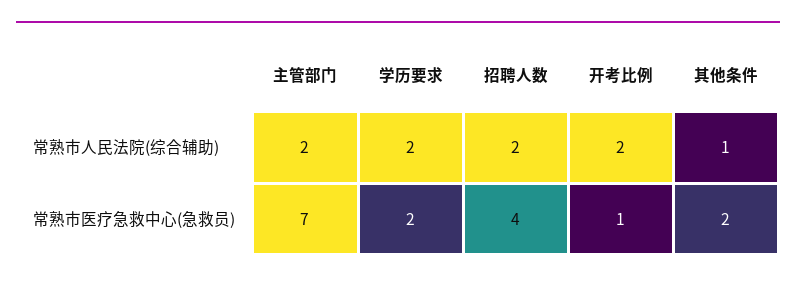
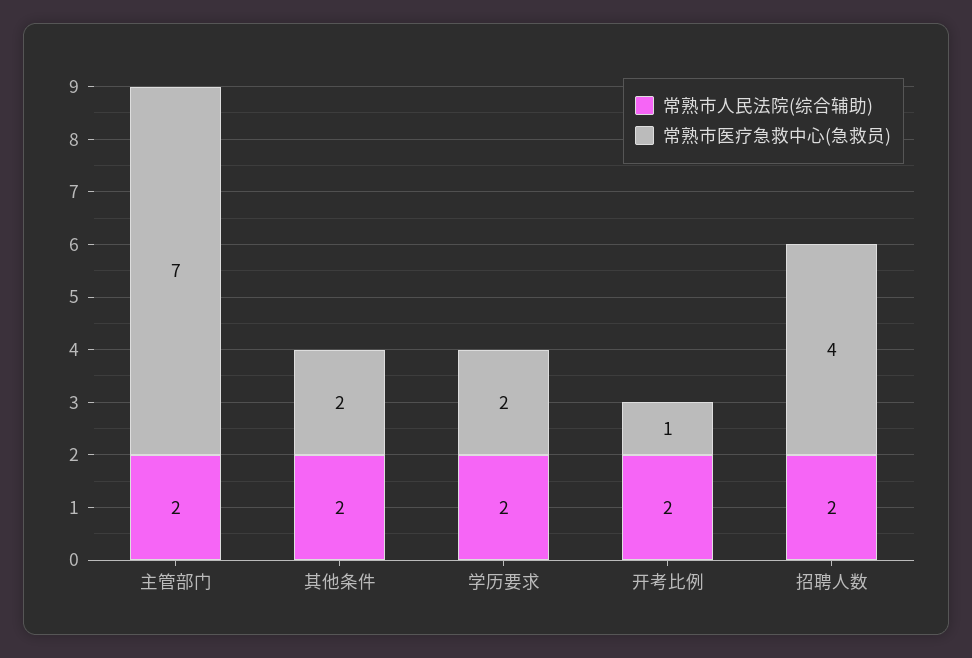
  {
    "常熟市人民法院(综合辅助)": {
      "主管部门": 2,
      "学历要求": 2,
      "招聘人数": 2,
      "开考比例": 2,
-     "其他条件": 1
+     "其他条件": 2
    },
    "常熟市医疗急救中心(急救员)": {
      "主管部门": 7,
      "学历要求": 2,
      "招聘人数": 4,
      "开考比例": 1,
      "其他条件": 2
    }
  }

